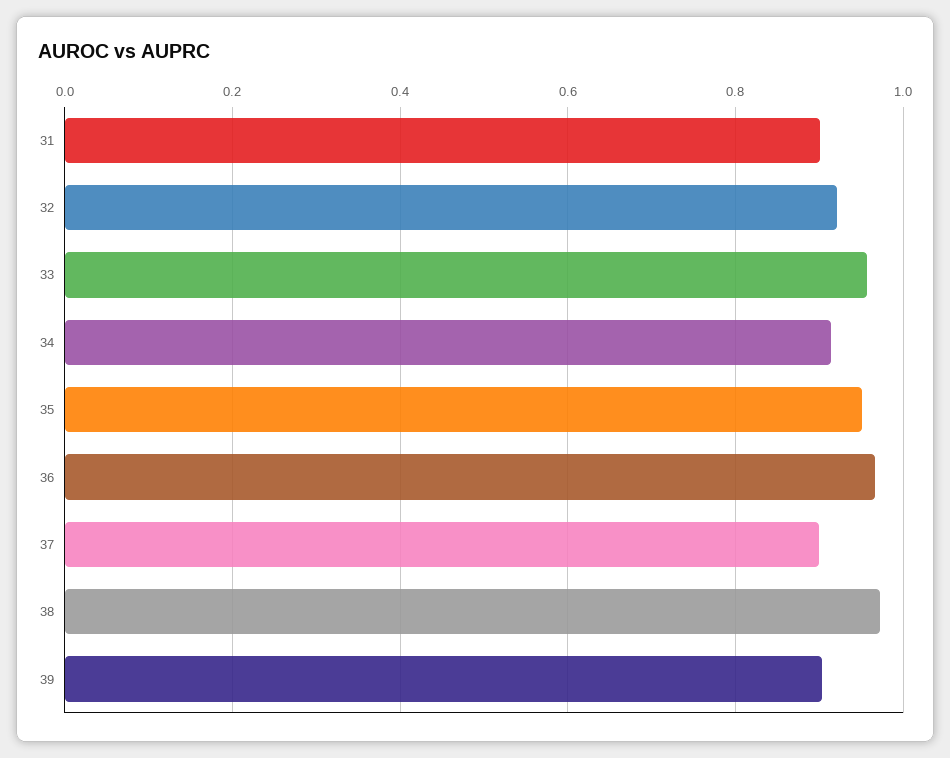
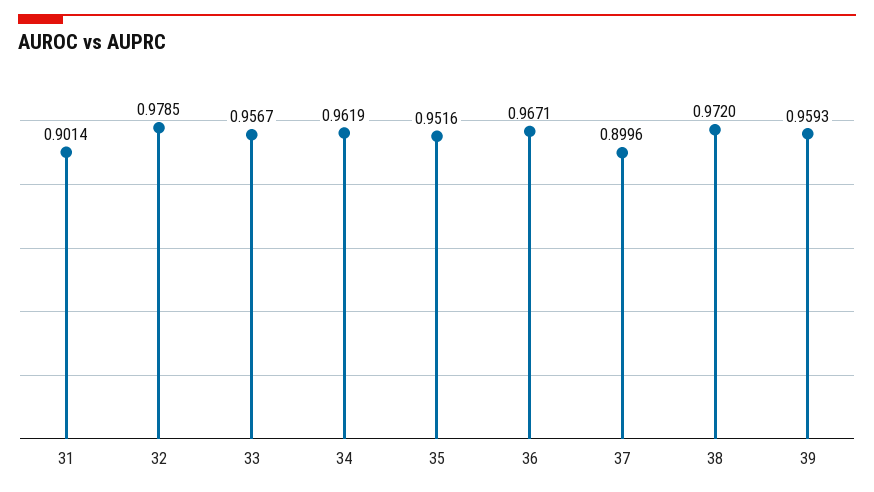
  {
    "31": 0.9014,
-   "32": 0.92,
+   "32": 0.9785,
    "33": 0.9567,
-   "34": 0.92,
+   "34": 0.9619,
    "35": 0.9516,
    "36": 0.9671,
    "37": 0.8996,
    "38": 0.972,
-   "39": 0.9
+   "39": 0.9593
  }

